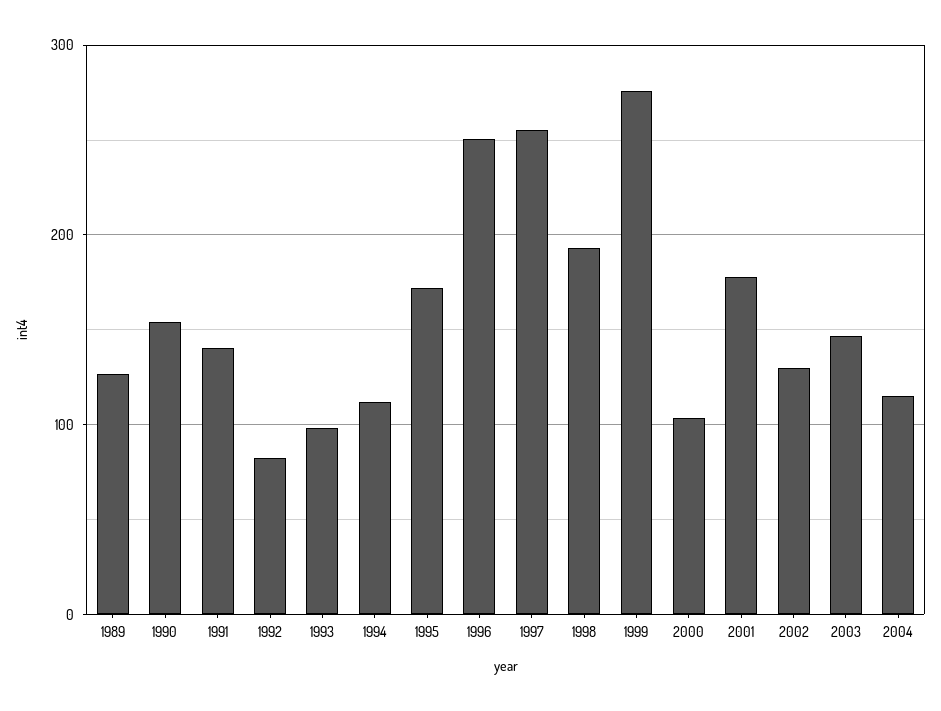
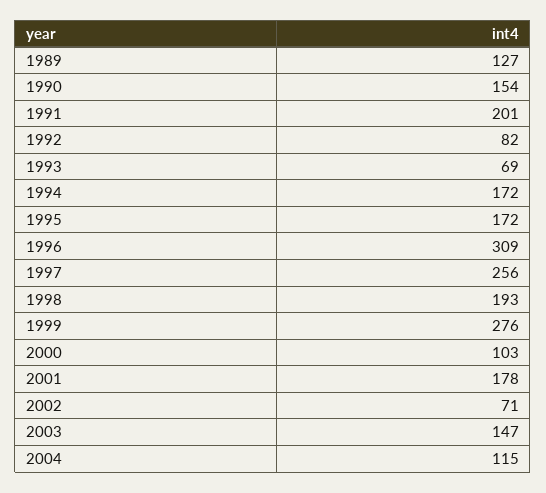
  {
    "1989": 127,
    "1990": 154,
-   "1991": 140,
+   "1991": 201,
    "1992": 82,
-   "1993": 100,
+   "1993": 69,
-   "1994": 110,
+   "1994": 172,
    "1995": 172,
-   "1996": 250,
+   "1996": 309,
    "1997": 256,
    "1998": 193,
    "1999": 276,
    "2000": 103,
    "2001": 178,
-   "2002": 130,
+   "2002": 71,
    "2003": 147,
    "2004": 115
  }

